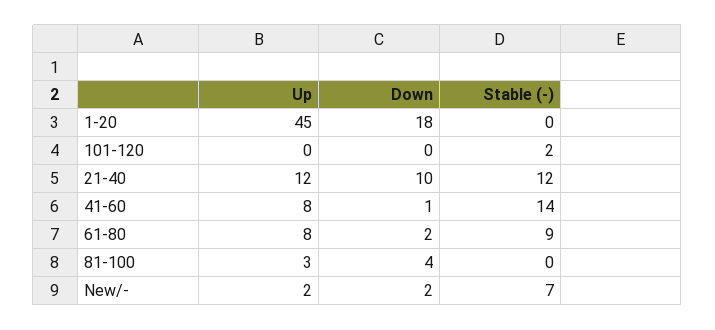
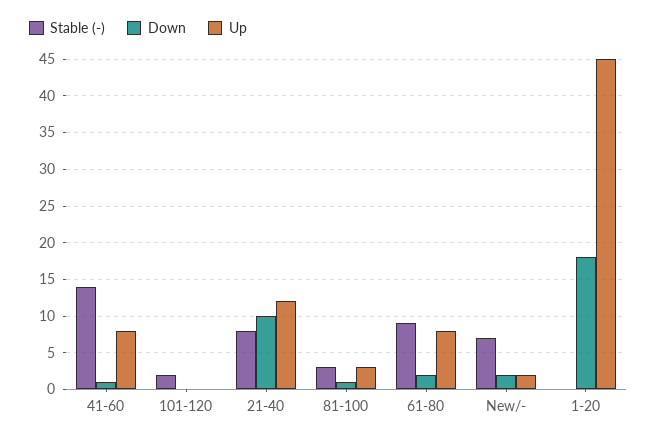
  {
    "Up": {
      "1-20": 45,
      "101-120": 0,
      "21-40": 12,
      "41-60": 8,
      "61-80": 8,
      "81-100": 3,
      "New/-": 2
    },
    "Down": {
      "1-20": 18,
      "101-120": 0,
      "21-40": 10,
      "41-60": 1,
      "61-80": 2,
-     "81-100": 4,
+     "81-100": 1,
      "New/-": 2
    },
    "Stable (-)": {
      "1-20": 0,
      "101-120": 2,
-     "21-40": 12,
+     "21-40": 8,
      "41-60": 14,
      "61-80": 9,
-     "81-100": 0,
+     "81-100": 3,
      "New/-": 7
    }
  }

